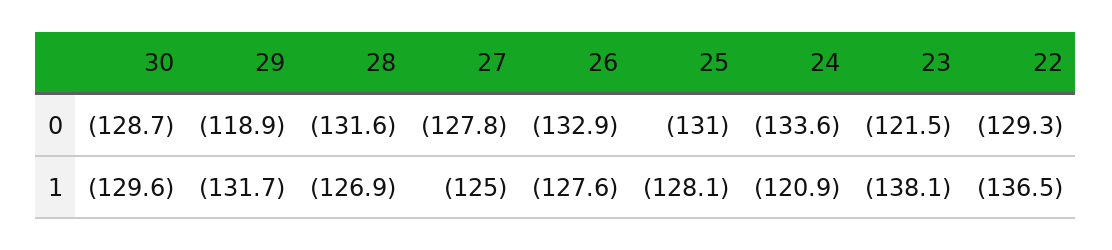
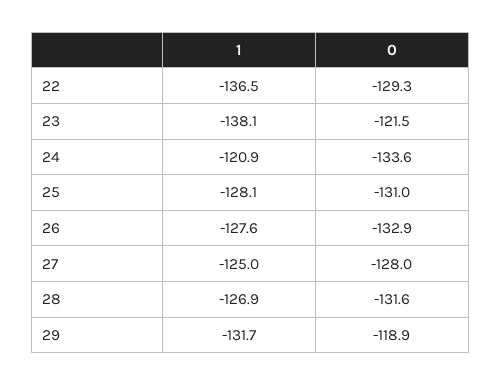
  {
-   "30": {
-     "0": -128.7,
-     "1": -129.6
-   },
    "29": {
      "0": -118.9,
      "1": -131.7
    },
    "28": {
      "0": -131.6,
      "1": -126.9
    },
    "27": {
-     "0": -127.8,
+     "0": -128,
      "1": -125
    },
    "26": {
      "0": -132.9,
      "1": -127.6
    },
    "25": {
      "0": -131,
      "1": -128.1
    },
    "24": {
      "0": -133.6,
      "1": -120.9
    },
    "23": {
      "0": -121.5,
      "1": -138.1
    },
    "22": {
      "0": -129.3,
      "1": -136.5
    }
  }

